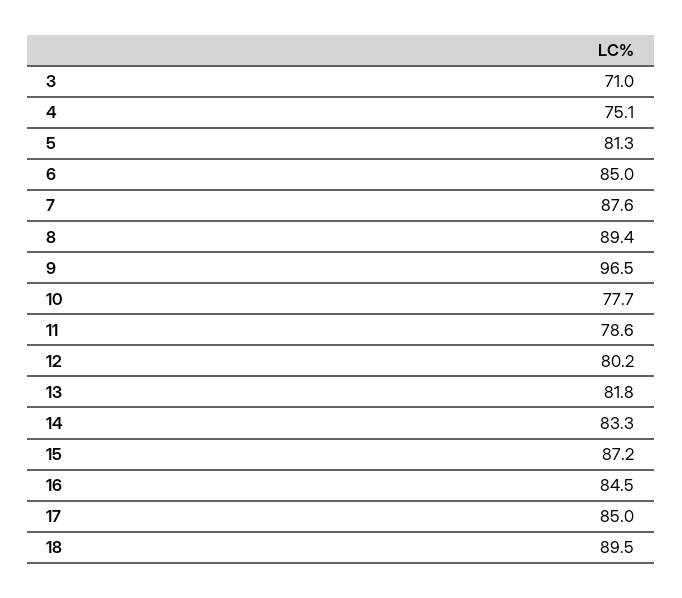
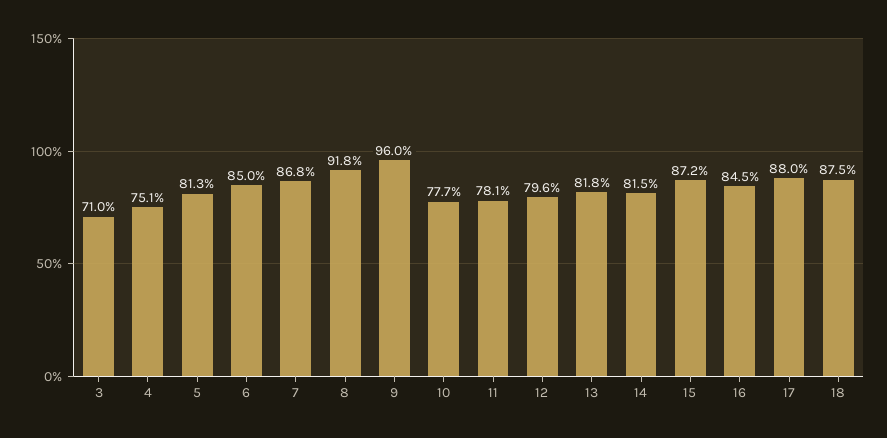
  {
    "3": 71,
    "4": 75.1,
    "5": 81.3,
    "6": 85,
-   "7": 87.6,
+   "7": 86.8,
-   "8": 89.4,
+   "8": 91.8,
-   "9": 96.5,
+   "9": 96,
    "10": 77.7,
-   "11": 78.6,
+   "11": 78.1,
-   "12": 80.2,
+   "12": 79.6,
    "13": 81.8,
-   "14": 83.3,
+   "14": 81.5,
    "15": 87.2,
    "16": 84.5,
-   "17": 85,
+   "17": 88,
-   "18": 89.5
+   "18": 87.5
  }

